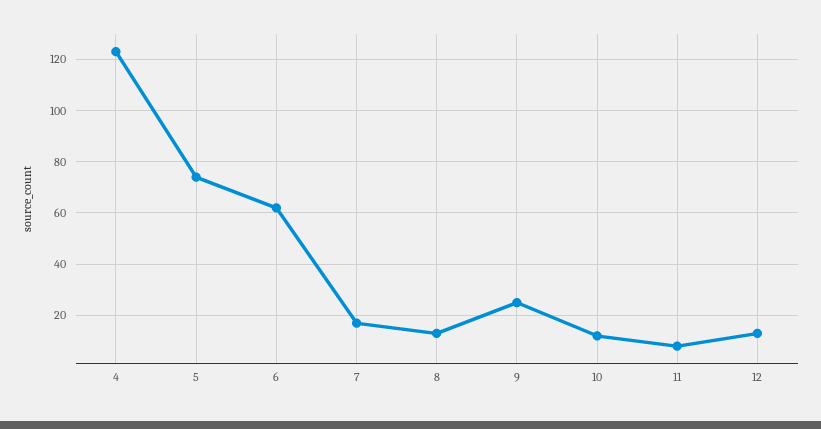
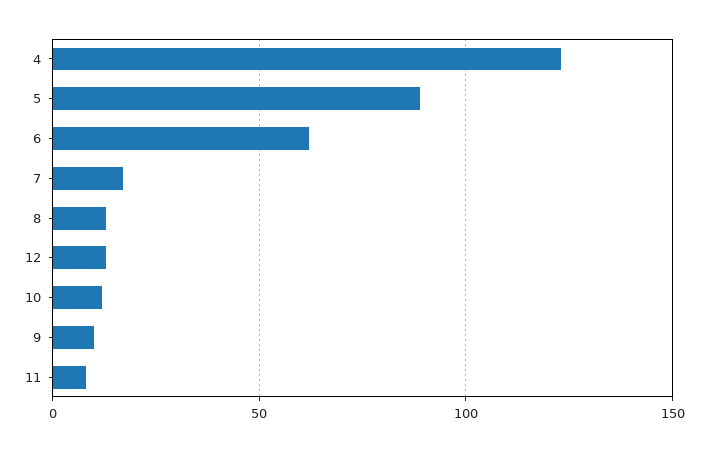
  {
    "4": 125,
-   "5": 75,
+   "5": 90,
    "6": 60,
    "7": 15,
    "8": 15,
-   "9": 25,
+   "9": 10,
    "10": 10,
    "11": 10,
    "12": 15
  }

